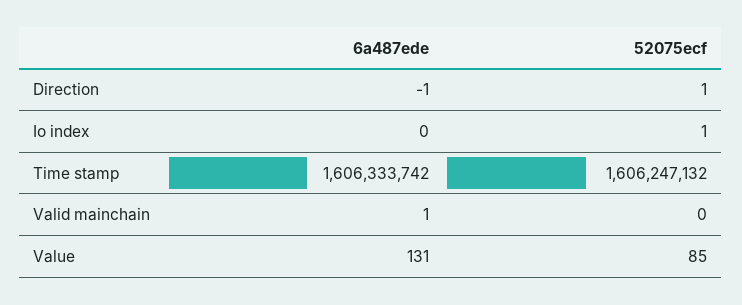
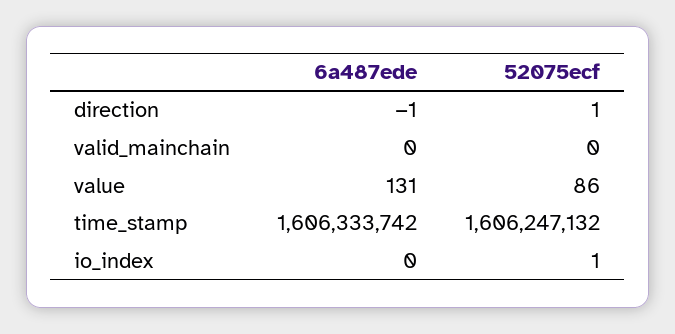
  {
    "6a487ede": {
      "Direction": -1,
      "Io index": 0,
      "Time stamp": 1606333742,
-     "Valid mainchain": 1,
+     "Valid mainchain": 0,
      "Value": 131
    },
    "52075ecf": {
      "Direction": 1,
      "Io index": 1,
      "Time stamp": 1606247132,
      "Valid mainchain": 0,
-     "Value": 85
+     "Value": 86
    }
  }

